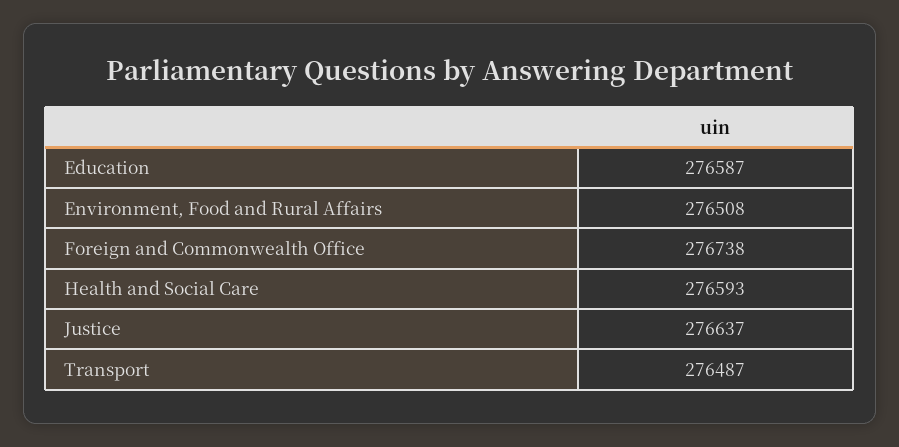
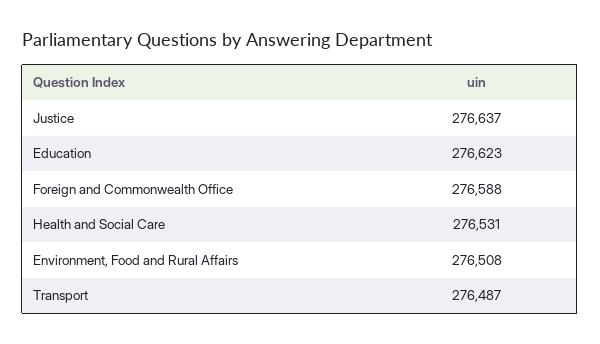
  {
-   "Education": 276587,
+   "Education": 276623,
    "Environment, Food and Rural Affairs": 276508,
-   "Foreign and Commonwealth Office": 276738,
+   "Foreign and Commonwealth Office": 276588,
-   "Health and Social Care": 276593,
+   "Health and Social Care": 276531,
    "Justice": 276637,
    "Transport": 276487
  }

